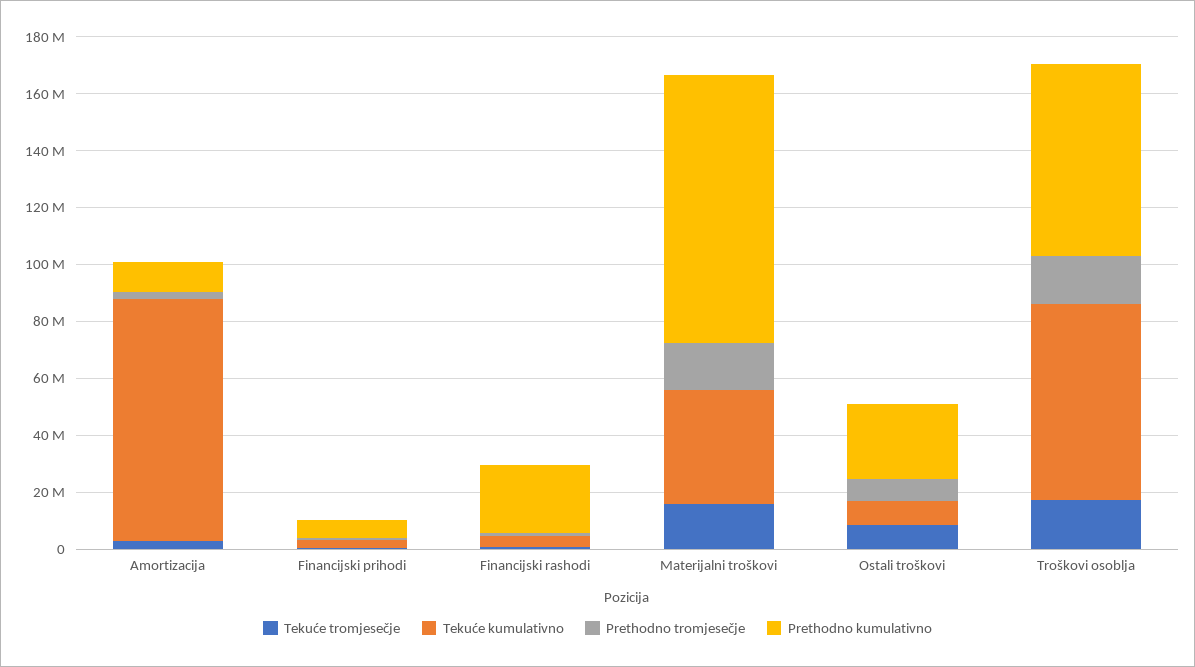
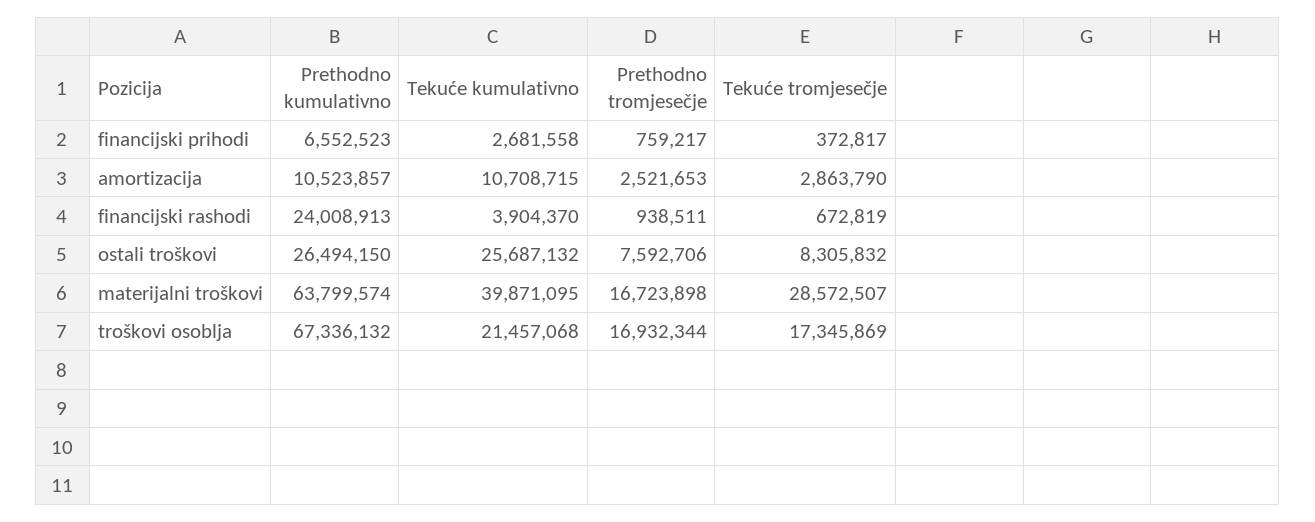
  {
    "Tekuće tromjesečje": {
      "Amortizacija": 2863790,
      "Financijski prihodi": 372817,
      "Financijski rashodi": 672819,
-     "Materijalni troškovi": 15000000,
+     "Materijalni troškovi": 28572507,
      "Ostali troškovi": 8305832,
      "Troškovi osoblja": 17345869
    },
    "Tekuće kumulativno": {
-     "Amortizacija": 85000000,
+     "Amortizacija": 10708715,
      "Financijski prihodi": 2681558,
      "Financijski rashodi": 3904370,
      "Materijalni troškovi": 39871095,
-     "Ostali troškovi": 10000000,
+     "Ostali troškovi": 25687132,
-     "Troškovi osoblja": 70000000
+     "Troškovi osoblja": 21457068
    },
    "Prethodno tromjesečje": {
      "Amortizacija": 2521653,
      "Financijski prihodi": 759217,
      "Financijski rashodi": 938511,
      "Materijalni troškovi": 16723898,
      "Ostali troškovi": 7592706,
      "Troškovi osoblja": 16932344
    },
    "Prethodno kumulativno": {
      "Amortizacija": 10523857,
      "Financijski prihodi": 6552523,
      "Financijski rashodi": 24008913,
-     "Materijalni troškovi": 95000000,
+     "Materijalni troškovi": 63799574,
      "Ostali troškovi": 26494150,
      "Troškovi osoblja": 67336132
    }
  }

